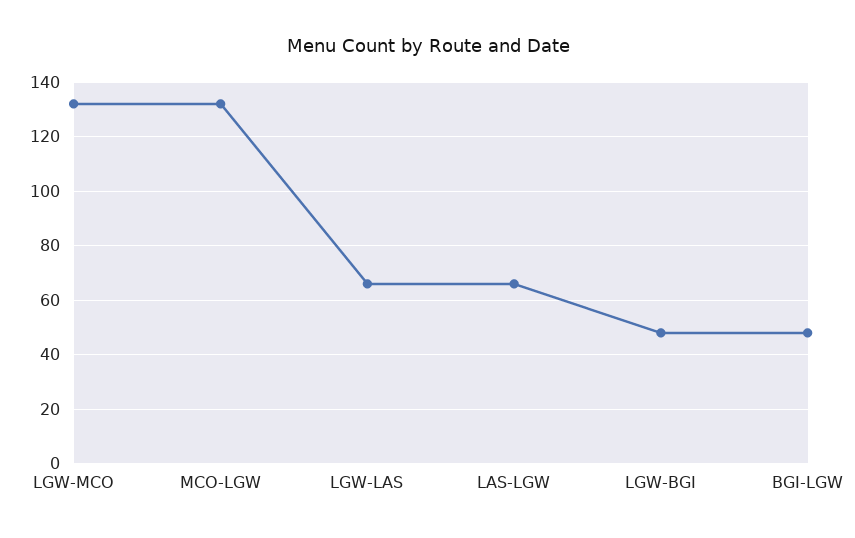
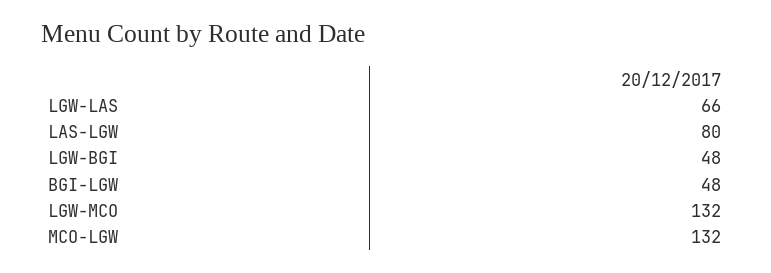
  {
    "LGW-MCO": 132,
    "MCO-LGW": 132,
    "LGW-LAS": 66,
-   "LAS-LGW": 65,
+   "LAS-LGW": 80,
    "LGW-BGI": 48,
    "BGI-LGW": 48
  }

